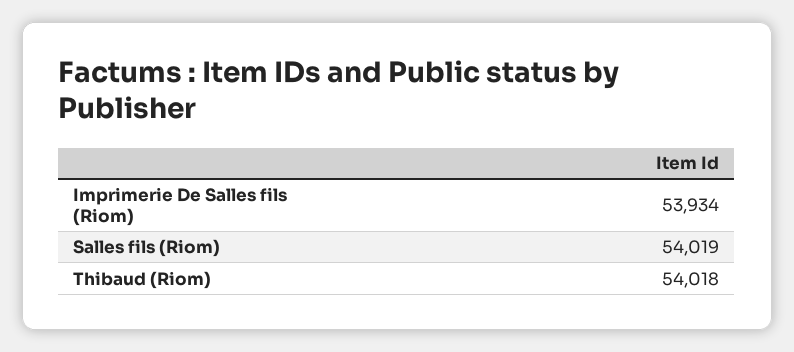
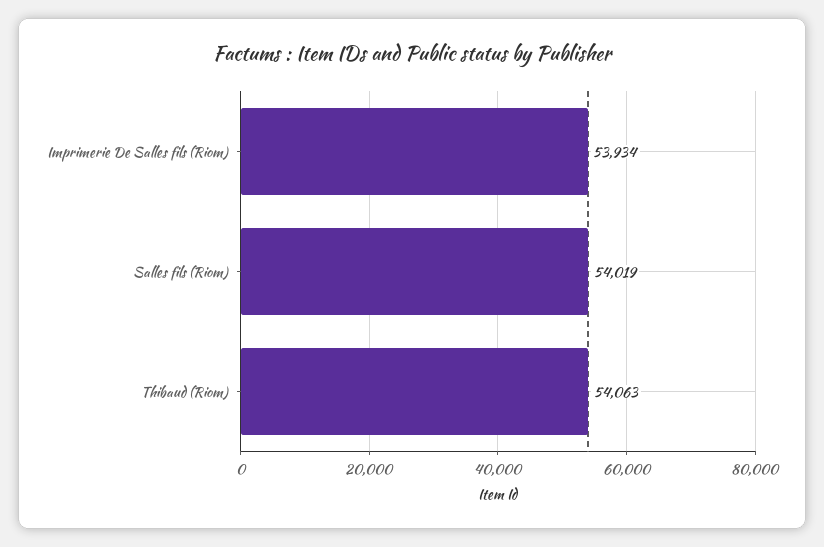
  {
    "Imprimerie De Salles fils (Riom)": 53934,
    "Salles fils (Riom)": 54019,
-   "Thibaud (Riom)": 54018
+   "Thibaud (Riom)": 54063
  }

